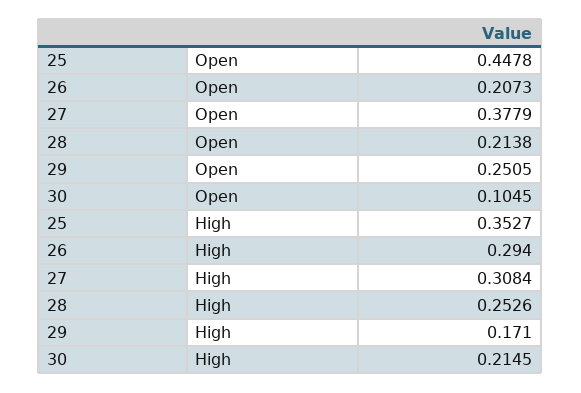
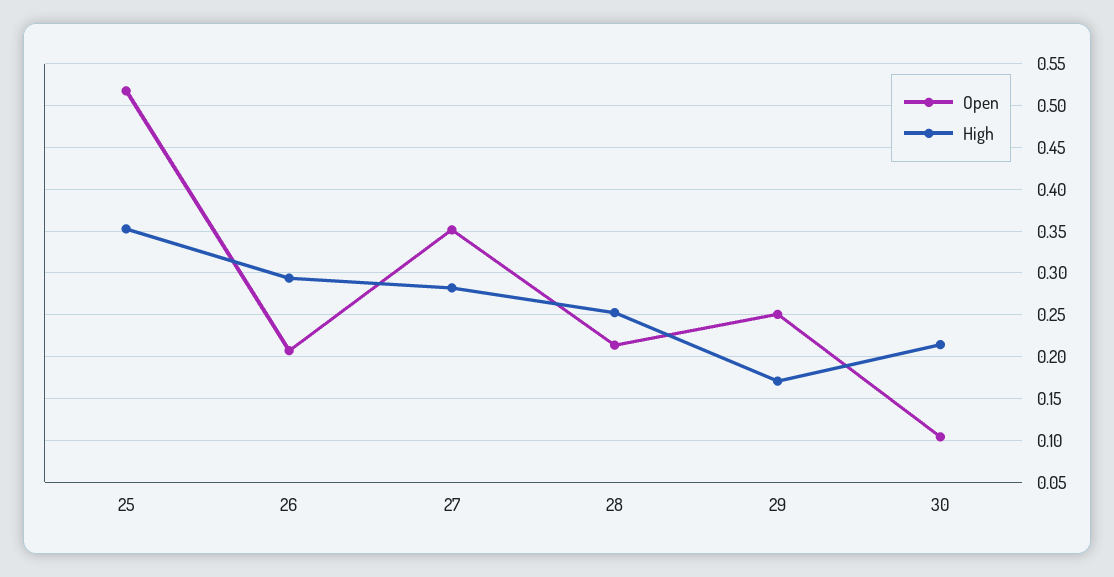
  {
    "Open": {
-     "25": 0.4478,
+     "25": 0.52,
      "26": 0.2073,
-     "27": 0.3779,
+     "27": 0.35,
      "28": 0.2138,
      "29": 0.2505,
      "30": 0.1045
    },
    "High": {
      "25": 0.3527,
      "26": 0.294,
-     "27": 0.3084,
+     "27": 0.28,
      "28": 0.2526,
      "29": 0.171,
      "30": 0.2145
    }
  }

